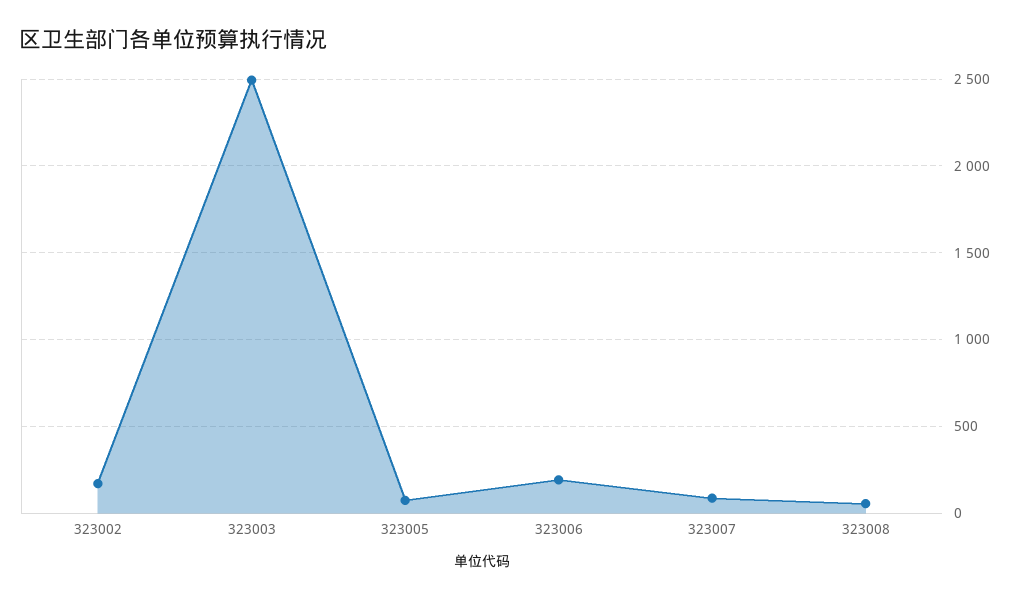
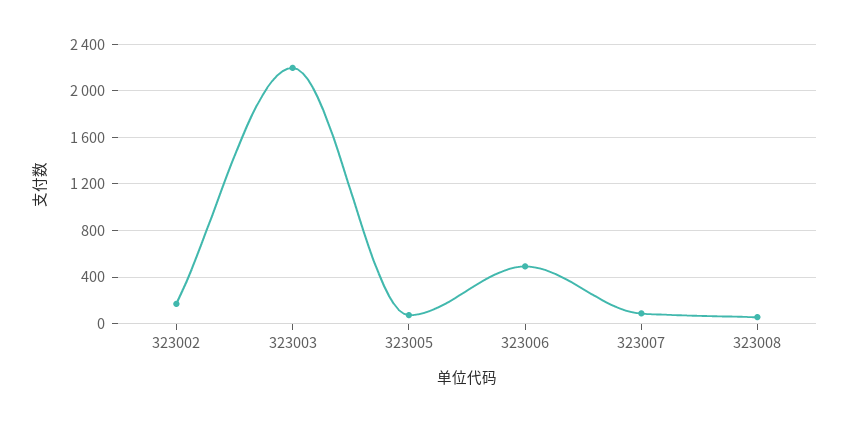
  {
    "323002": 150,
-   "323003": 2500,
+   "323003": 2200,
    "323005": 50,
-   "323006": 200,
+   "323006": 500,
    "323007": 100,
    "323008": 50
  }

